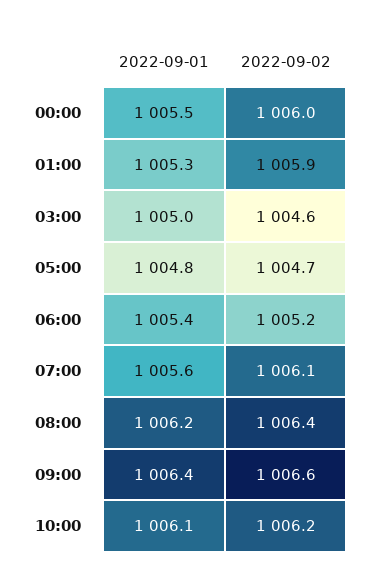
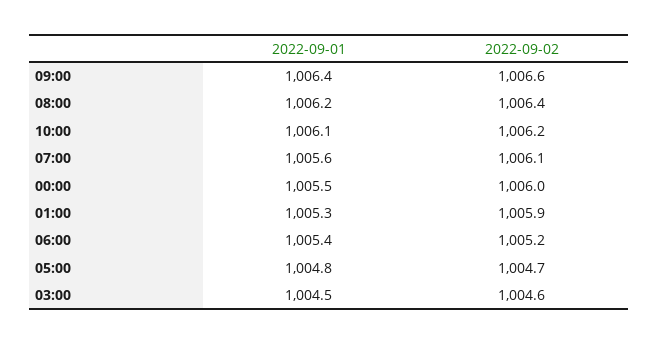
  {
    "2022-09-01": {
      "00:00": 1005.5,
      "01:00": 1005.3,
-     "03:00": 1005,
+     "03:00": 1004.5,
      "05:00": 1004.8,
      "06:00": 1005.4,
      "07:00": 1005.6,
      "08:00": 1006.2,
      "09:00": 1006.4,
      "10:00": 1006.1
    },
    "2022-09-02": {
      "00:00": 1006,
      "01:00": 1005.9,
      "03:00": 1004.6,
      "05:00": 1004.7,
      "06:00": 1005.2,
      "07:00": 1006.1,
      "08:00": 1006.4,
      "09:00": 1006.6,
      "10:00": 1006.2
    }
  }

